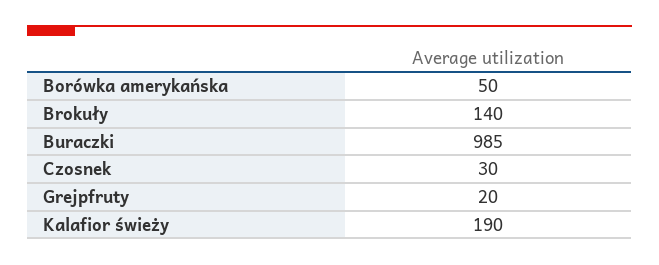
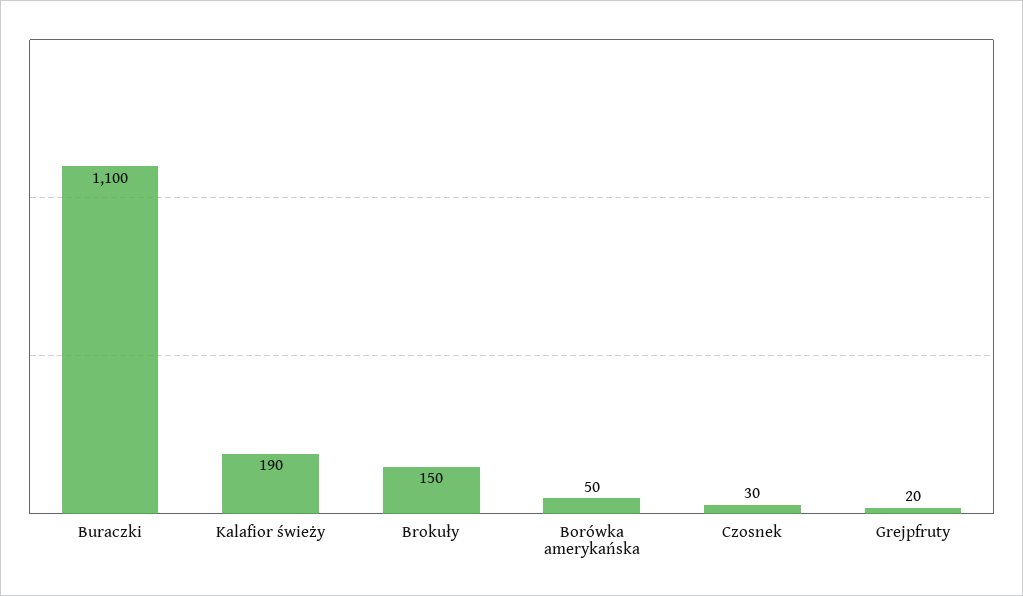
  {
    "Borówka amerykańska": 50,
-   "Brokuły": 140,
+   "Brokuły": 150,
-   "Buraczki": 985,
+   "Buraczki": 1100,
    "Czosnek": 30,
    "Grejpfruty": 20,
    "Kalafior świeży": 190
  }

